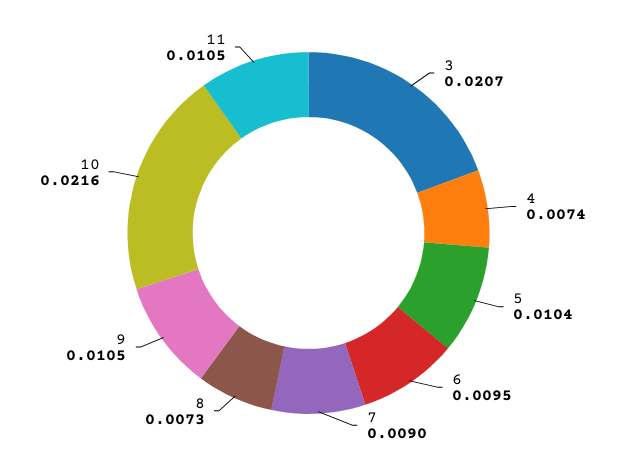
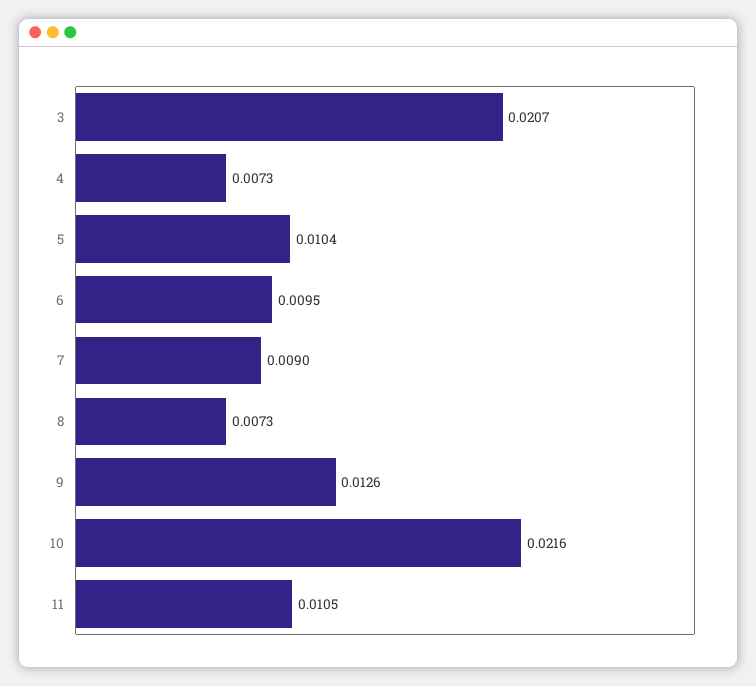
  {
    "3": 0.0207,
-   "4": 0.0074,
+   "4": 0.0073,
    "5": 0.0104,
    "6": 0.0095,
    "7": 0.009,
    "8": 0.0073,
-   "9": 0.0105,
+   "9": 0.0126,
    "10": 0.0216,
    "11": 0.0105
  }

